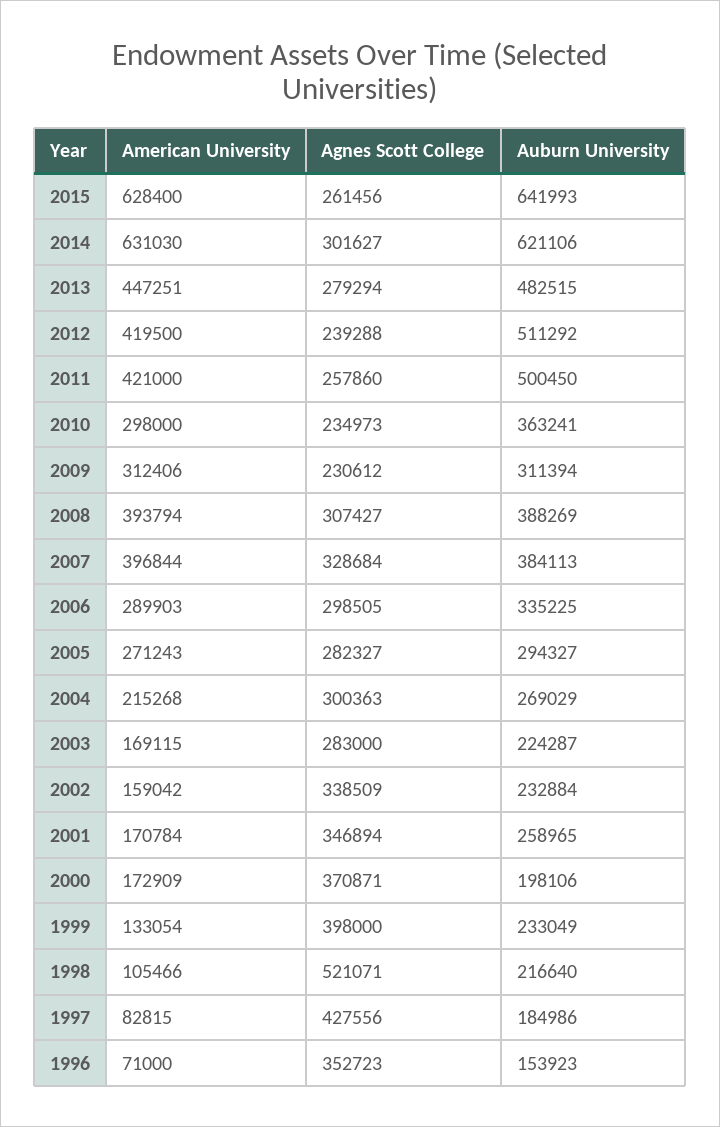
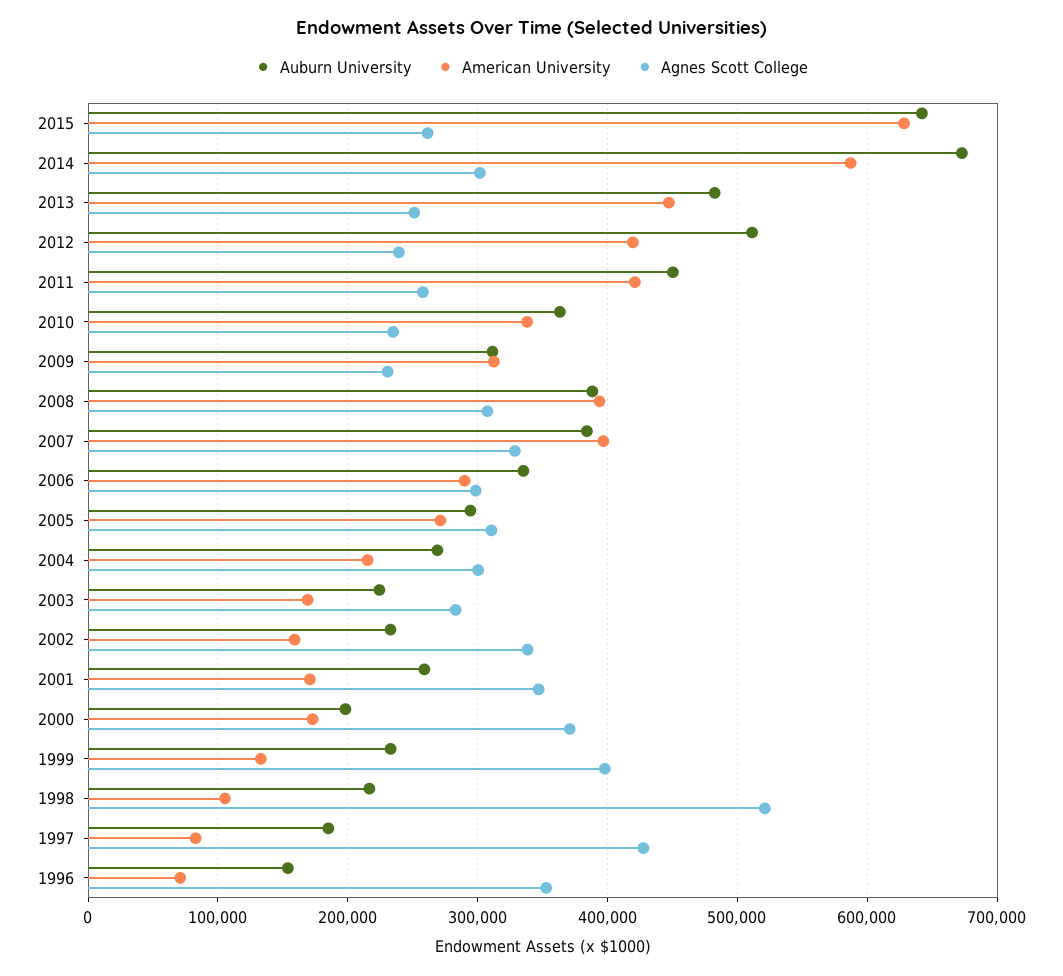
  {
    "American University": {
      "2015": 628400,
-     "2014": 631030,
+     "2014": 590000,
      "2013": 447251,
      "2012": 419500,
      "2011": 421000,
-     "2010": 298000,
+     "2010": 340000,
      "2009": 312406,
      "2008": 393794,
      "2007": 396844,
      "2006": 289903,
      "2005": 271243,
      "2004": 215268,
      "2003": 169115,
      "2002": 159042,
      "2001": 170784,
      "2000": 172909,
      "1999": 133054,
      "1998": 105466,
      "1997": 82815,
      "1996": 71000
    },
    "Agnes Scott College": {
      "2015": 261456,
      "2014": 301627,
-     "2013": 279294,
+     "2013": 250000,
      "2012": 239288,
      "2011": 257860,
      "2010": 234973,
      "2009": 230612,
      "2008": 307427,
      "2007": 328684,
      "2006": 298505,
-     "2005": 282327,
+     "2005": 310000,
      "2004": 300363,
      "2003": 283000,
      "2002": 338509,
      "2001": 346894,
      "2000": 370871,
      "1999": 398000,
      "1998": 521071,
      "1997": 427556,
      "1996": 352723
    },
    "Auburn University": {
      "2015": 641993,
-     "2014": 621106,
+     "2014": 670000,
      "2013": 482515,
      "2012": 511292,
-     "2011": 500450,
+     "2011": 450000,
      "2010": 363241,
      "2009": 311394,
      "2008": 388269,
      "2007": 384113,
      "2006": 335225,
      "2005": 294327,
      "2004": 269029,
      "2003": 224287,
      "2002": 232884,
      "2001": 258965,
      "2000": 198106,
      "1999": 233049,
      "1998": 216640,
      "1997": 184986,
      "1996": 153923
    }
  }

